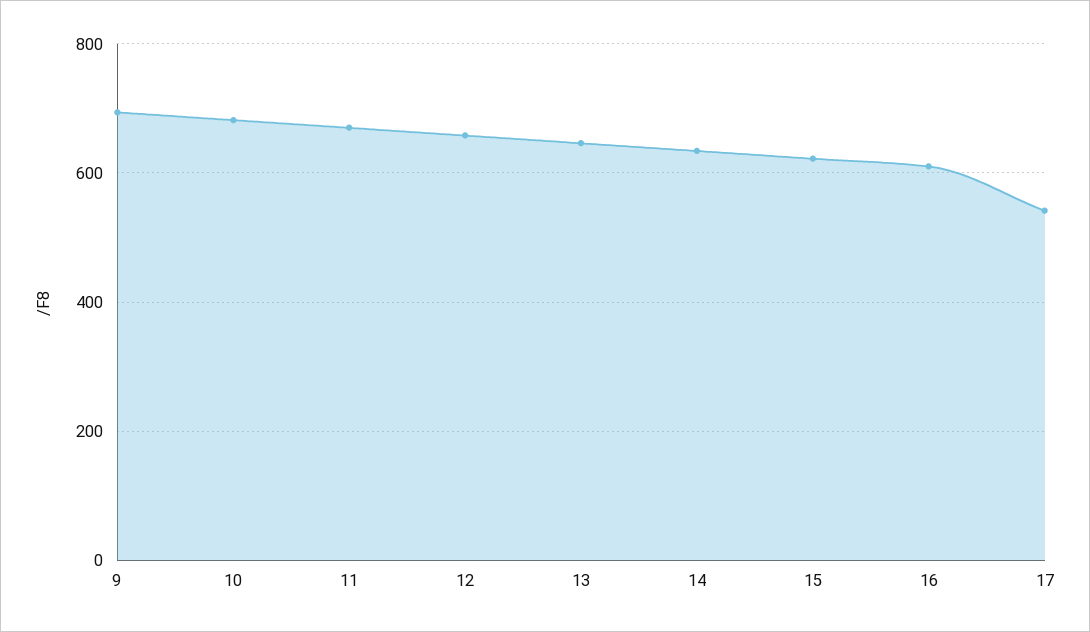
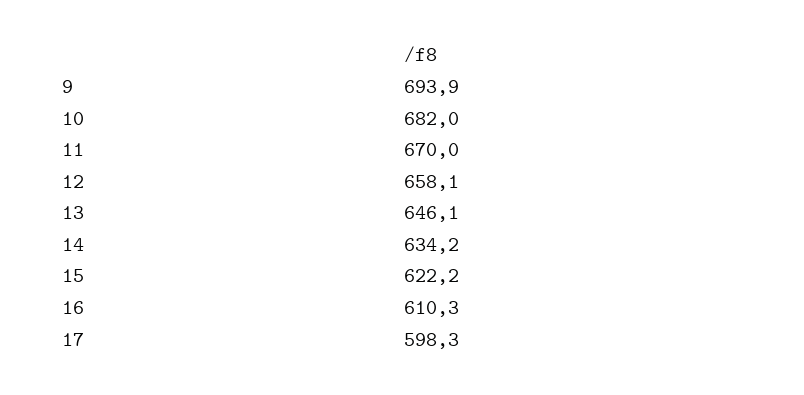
  {
    "9": 693.9,
    "10": 682,
    "11": 670,
    "12": 658.1,
    "13": 646.1,
    "14": 634.2,
    "15": 622.2,
    "16": 610.3,
-   "17": 540
+   "17": 598.3
  }

